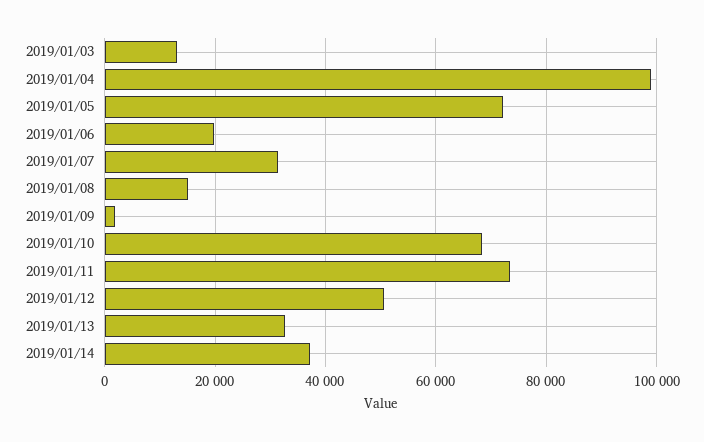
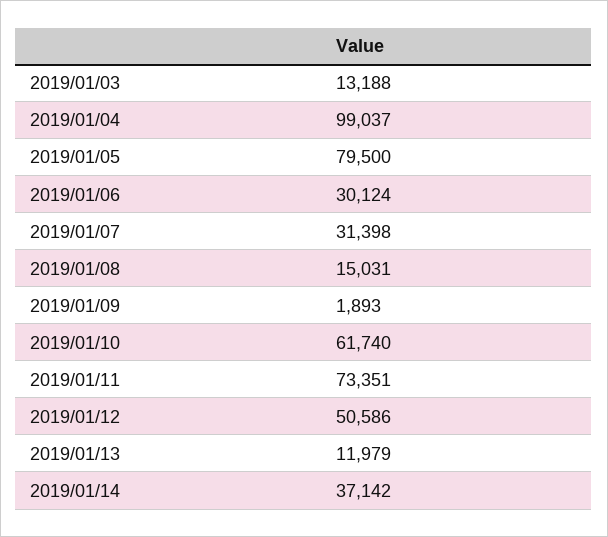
  {
    "2019/01/03": 13188,
    "2019/01/04": 99037,
-   "2019/01/05": 72000,
+   "2019/01/05": 79500,
-   "2019/01/06": 20000,
+   "2019/01/06": 30124,
    "2019/01/07": 31398,
    "2019/01/08": 15031,
    "2019/01/09": 1893,
-   "2019/01/10": 68000,
+   "2019/01/10": 61740,
    "2019/01/11": 73351,
    "2019/01/12": 50586,
-   "2019/01/13": 32000,
+   "2019/01/13": 11979,
    "2019/01/14": 37142
  }

